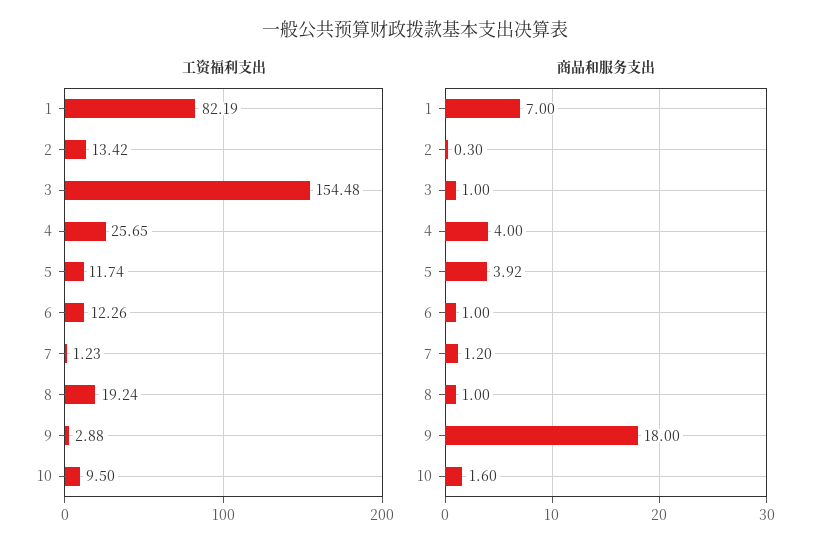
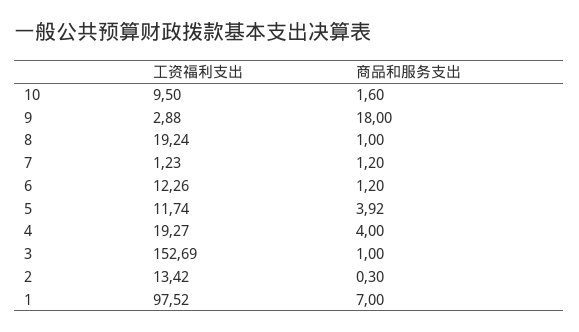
  {
    "工资福利支出": {
-     "1": 82.19,
+     "1": 97.52,
      "2": 13.42,
-     "3": 154.48,
+     "3": 152.69,
-     "4": 25.65,
+     "4": 19.27,
      "5": 11.74,
      "6": 12.26,
      "7": 1.23,
      "8": 19.24,
      "9": 2.88,
      "10": 9.5
    },
    "商品和服务支出": {
      "1": 7,
      "2": 0.3,
      "3": 1,
      "4": 4,
      "5": 3.92,
-     "6": 1,
+     "6": 1.2,
      "7": 1.2,
      "8": 1,
      "9": 18,
      "10": 1.6
    }
  }

